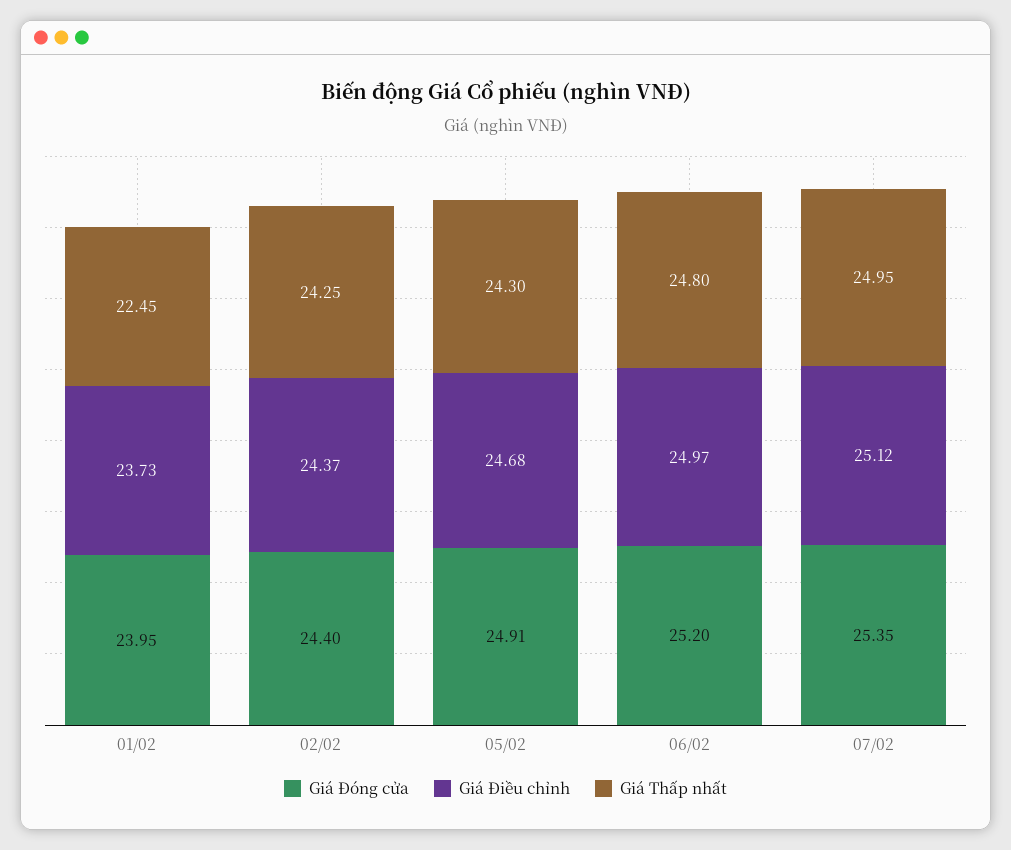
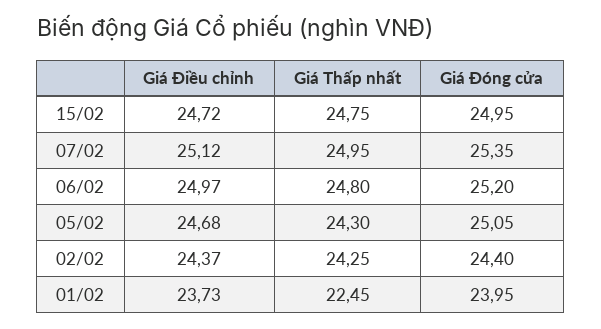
  {
    "Giá Đóng cửa": {
      "01/02": 23.95,
      "02/02": 24.4,
-     "05/02": 24.91,
+     "05/02": 25.05,
      "06/02": 25.2,
-     "07/02": 25.35
+     "07/02": 25.35,
+     "15/02": 24.95
    },
    "Giá Điều chỉnh": {
      "01/02": 23.73,
      "02/02": 24.37,
      "05/02": 24.68,
      "06/02": 24.97,
-     "07/02": 25.12
+     "07/02": 25.12,
+     "15/02": 24.72
    },
    "Giá Thấp nhất": {
      "01/02": 22.45,
      "02/02": 24.25,
      "05/02": 24.3,
      "06/02": 24.8,
-     "07/02": 24.95
+     "07/02": 24.95,
+     "15/02": 24.75
    }
  }

